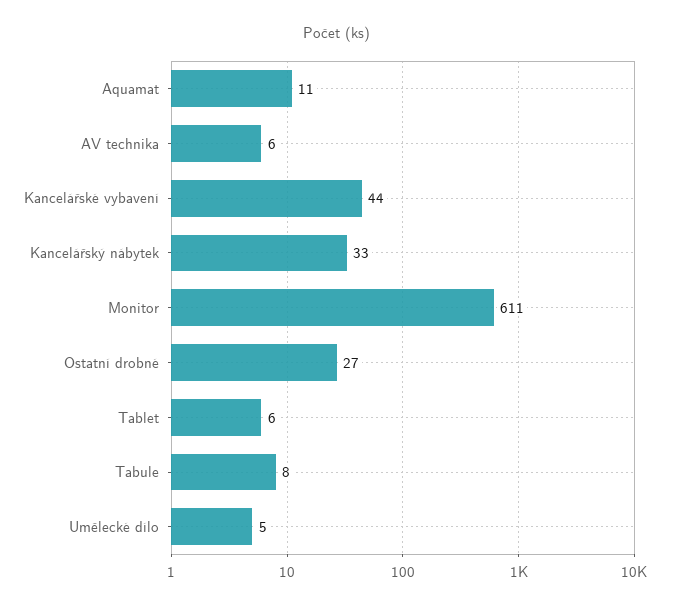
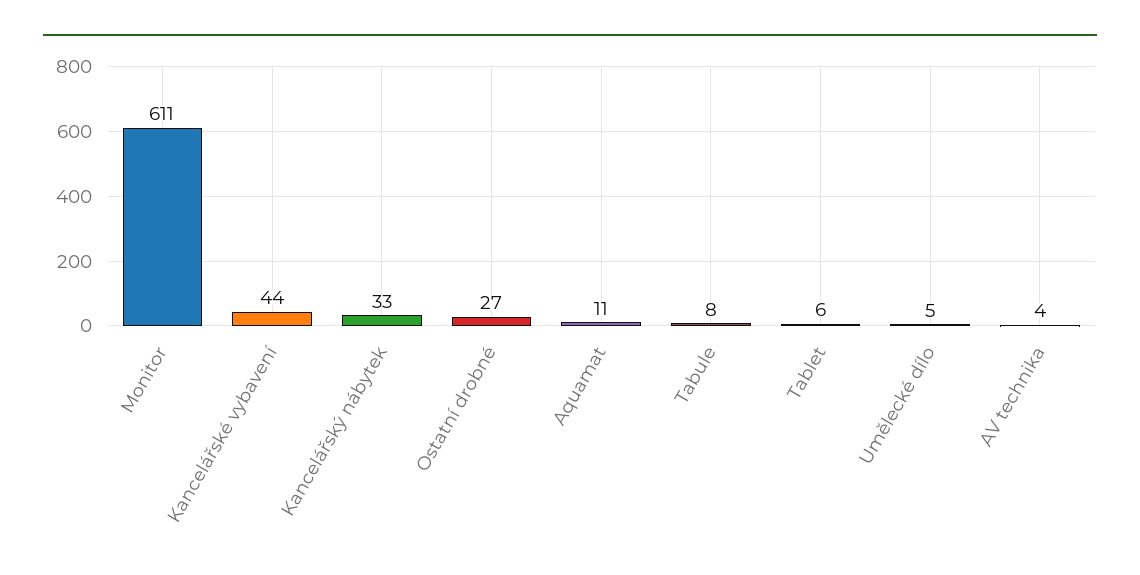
  {
    "Aquamat": 11,
-   "AV technika": 6,
+   "AV technika": 4,
    "Kancelářské vybavení": 44,
    "Kancelářský nábytek": 33,
    "Monitor": 611,
    "Ostatní drobné": 27,
    "Tablet": 6,
    "Tabule": 8,
    "Umělecké dílo": 5
  }

